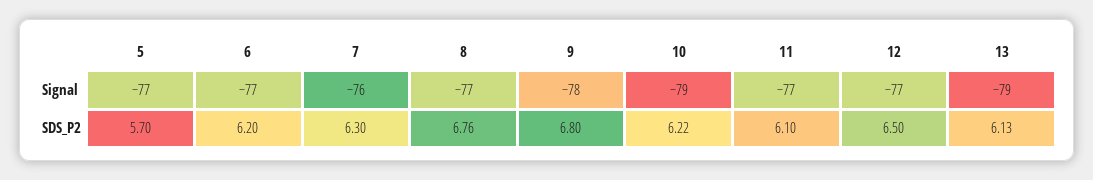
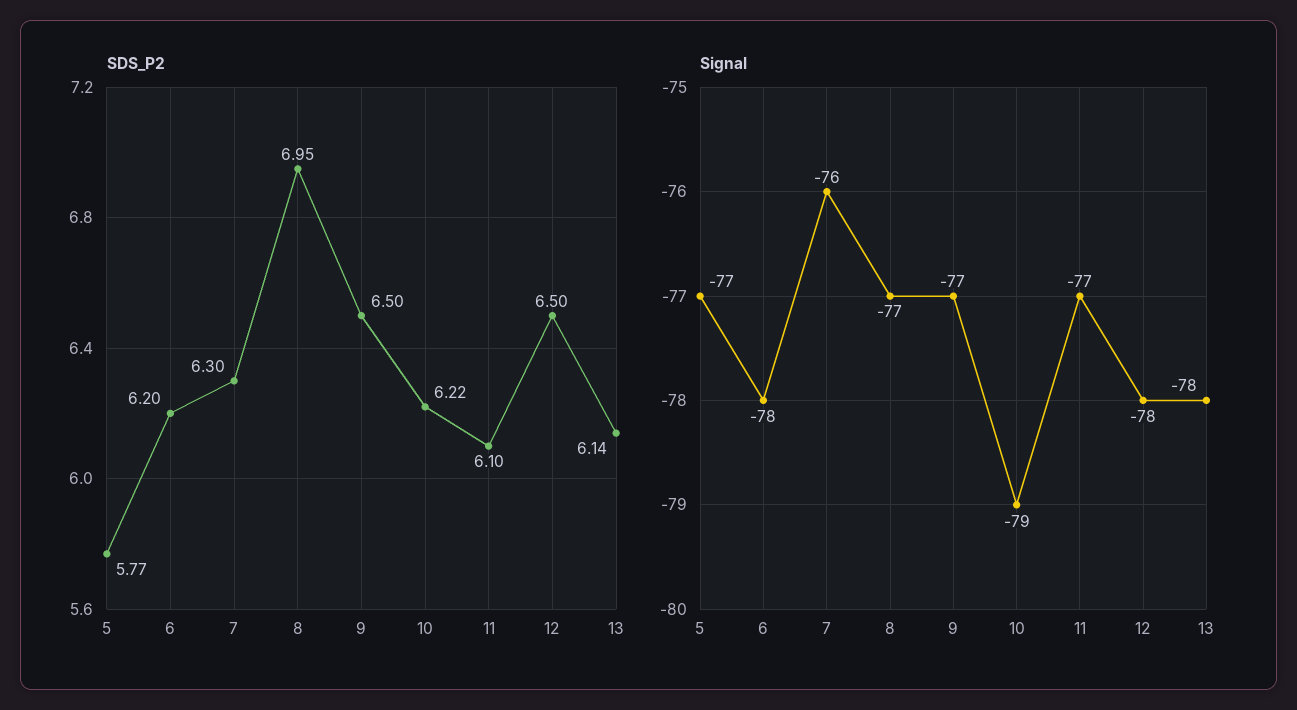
  {
    "Signal": {
      "5": -77,
-     "6": -77,
+     "6": -78,
      "7": -76,
      "8": -77,
-     "9": -78,
+     "9": -77,
      "10": -79,
      "11": -77,
-     "12": -77,
+     "12": -78,
-     "13": -79
+     "13": -78
    },
    "SDS_P2": {
-     "5": 5.7,
+     "5": 5.77,
      "6": 6.2,
      "7": 6.3,
-     "8": 6.76,
+     "8": 6.95,
-     "9": 6.8,
+     "9": 6.5,
      "10": 6.22,
      "11": 6.1,
      "12": 6.5,
-     "13": 6.13
+     "13": 6.14
    }
  }

